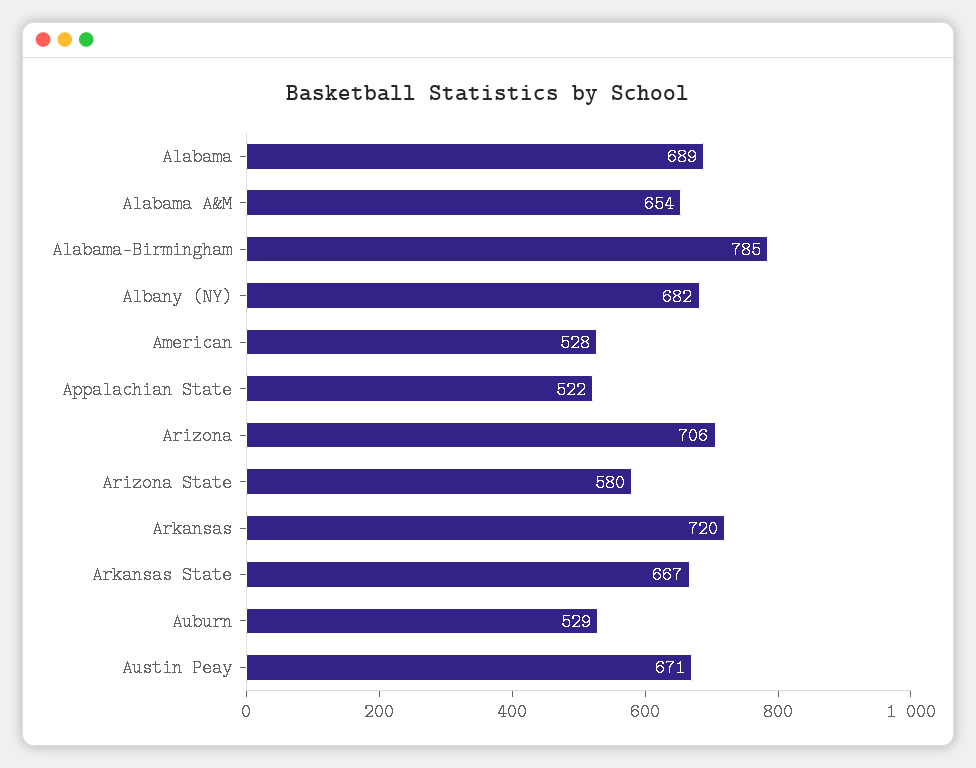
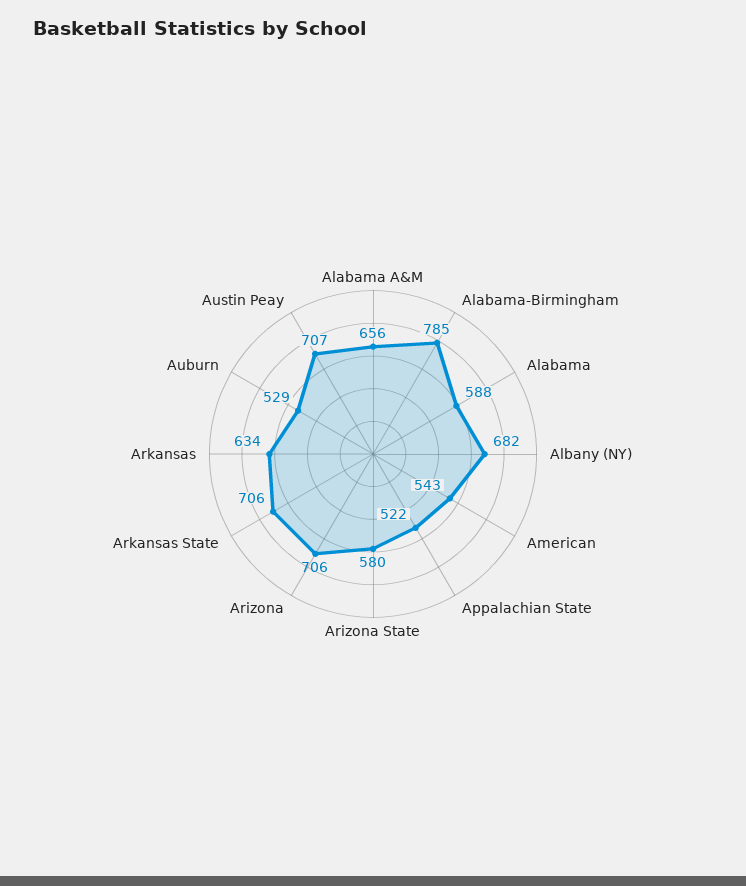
  {
-   "Alabama": 689,
+   "Alabama": 588,
-   "Alabama A&M": 654,
+   "Alabama A&M": 656,
    "Alabama-Birmingham": 785,
    "Albany (NY)": 682,
-   "American": 528,
+   "American": 543,
    "Appalachian State": 522,
    "Arizona": 706,
    "Arizona State": 580,
-   "Arkansas": 720,
+   "Arkansas": 634,
-   "Arkansas State": 667,
+   "Arkansas State": 706,
    "Auburn": 529,
-   "Austin Peay": 671
+   "Austin Peay": 707
  }

